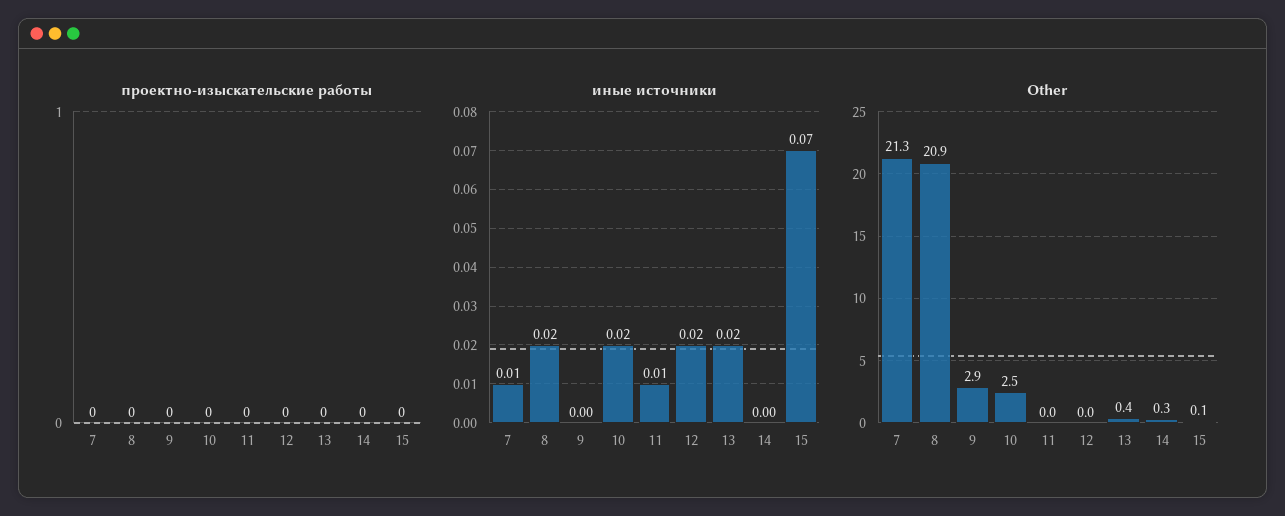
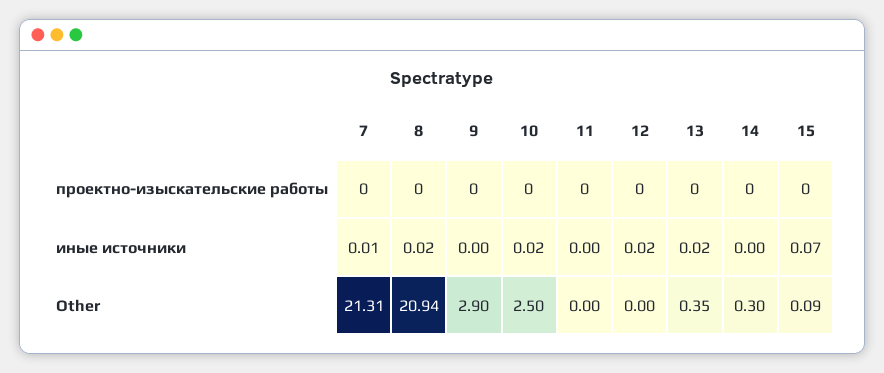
  {
    "проектно-изыскательские работы": {
      "7": 0,
      "8": 0,
      "9": 0,
      "10": 0,
      "11": 0,
      "12": 0,
      "13": 0,
      "14": 0,
      "15": 0
    },
    "иные источники": {
      "7": 0.01,
      "8": 0.02,
      "9": 0,
      "10": 0.02,
-     "11": 0.01,
+     "11": 0,
      "12": 0.02,
      "13": 0.02,
      "14": 0,
      "15": 0.07
    },
    "Other": {
      "7": 21.31,
      "8": 20.94,
      "9": 2.9,
      "10": 2.5,
      "11": 0,
      "12": 0,
      "13": 0.35,
      "14": 0.3,
      "15": 0.09
    }
  }

